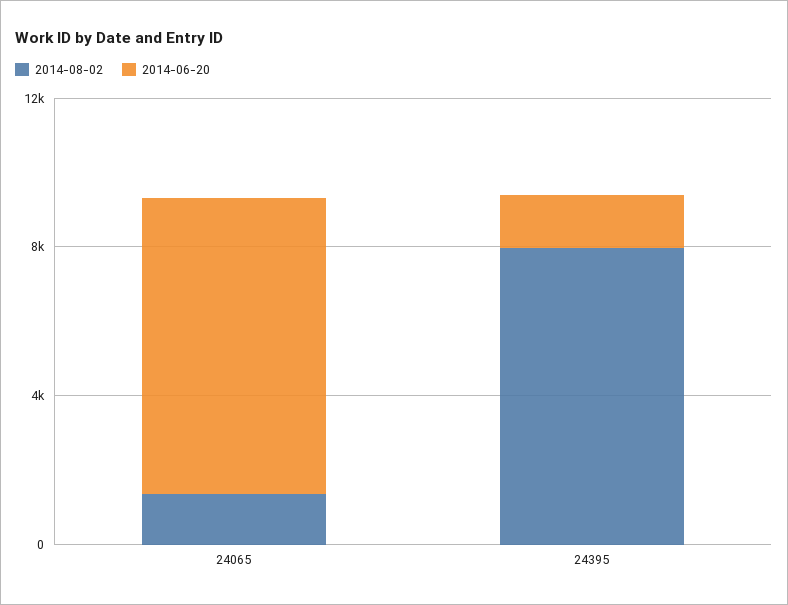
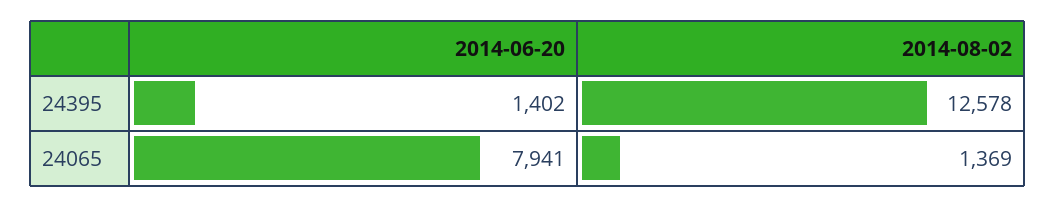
  {
    "2014-08-02": {
      "24065": 1369,
-     "24395": 8000
+     "24395": 12578
    },
    "2014-06-20": {
      "24065": 7941,
      "24395": 1402
    }
  }

